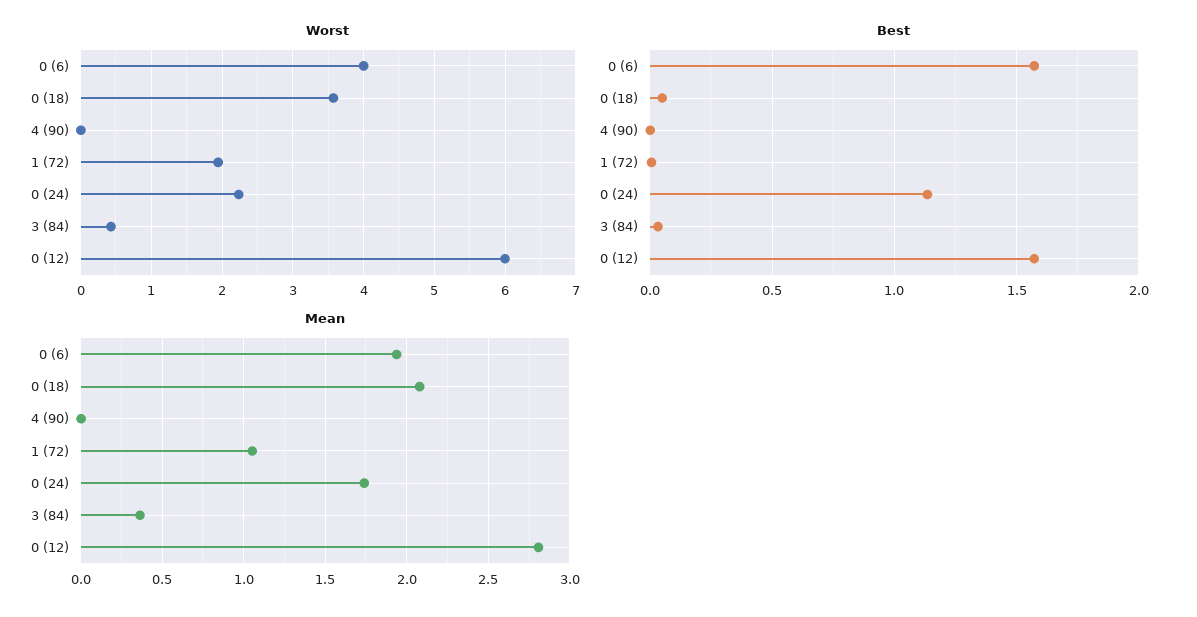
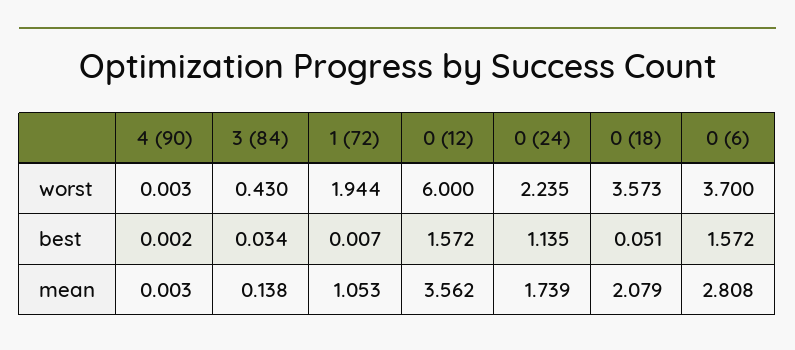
  {
    "Worst": {
-     "0 (6)": 4,
+     "0 (6)": 3.7,
      "0 (18)": 3.573,
      "4 (90)": 0.003,
      "1 (72)": 1.944,
      "0 (24)": 2.235,
      "3 (84)": 0.43,
      "0 (12)": 6
    },
    "Best": {
      "0 (6)": 1.572,
      "0 (18)": 0.051,
      "4 (90)": 0.002,
      "1 (72)": 0.007,
      "0 (24)": 1.135,
      "3 (84)": 0.034,
      "0 (12)": 1.572
    },
    "Mean": {
-     "0 (6)": 1.95,
+     "0 (6)": 2.808,
      "0 (18)": 2.079,
      "4 (90)": 0.003,
      "1 (72)": 1.053,
      "0 (24)": 1.739,
-     "3 (84)": 0.35,
+     "3 (84)": 0.138,
-     "0 (12)": 2.8
+     "0 (12)": 3.562
    }
  }

